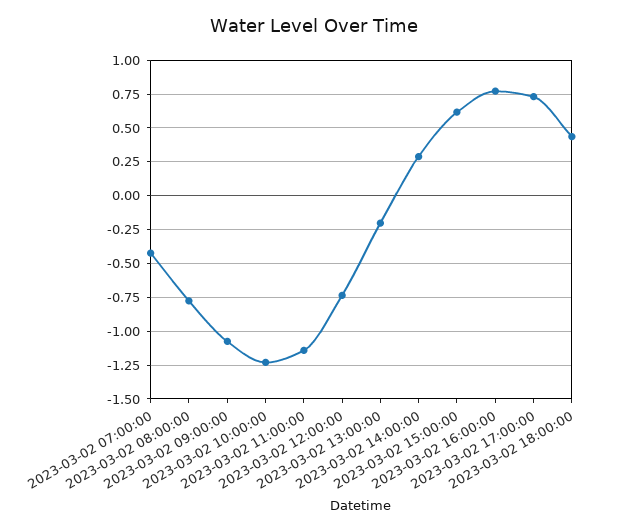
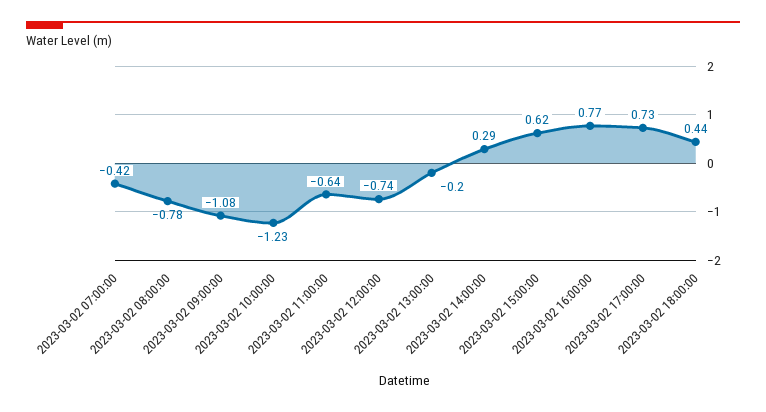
  {
    "2023-03-02 07:00:00": -0.42,
    "2023-03-02 08:00:00": -0.78,
    "2023-03-02 09:00:00": -1.08,
    "2023-03-02 10:00:00": -1.23,
-   "2023-03-02 11:00:00": -1.15,
+   "2023-03-02 11:00:00": -0.64,
    "2023-03-02 12:00:00": -0.74,
    "2023-03-02 13:00:00": -0.2,
    "2023-03-02 14:00:00": 0.29,
    "2023-03-02 15:00:00": 0.62,
    "2023-03-02 16:00:00": 0.77,
    "2023-03-02 17:00:00": 0.73,
    "2023-03-02 18:00:00": 0.44
  }

